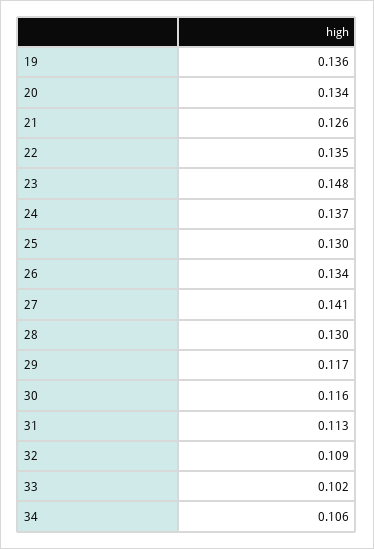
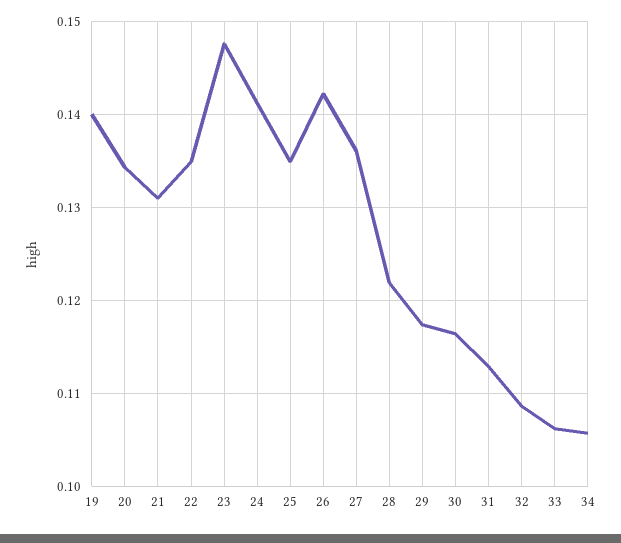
  {
-   "19": 0.136,
+   "19": 0.14,
    "20": 0.134,
-   "21": 0.126,
+   "21": 0.131,
    "22": 0.135,
    "23": 0.148,
-   "24": 0.137,
+   "24": 0.141,
-   "25": 0.13,
+   "25": 0.135,
-   "26": 0.134,
+   "26": 0.142,
-   "27": 0.141,
+   "27": 0.136,
-   "28": 0.13,
+   "28": 0.122,
    "29": 0.117,
    "30": 0.116,
    "31": 0.113,
    "32": 0.109,
-   "33": 0.102,
+   "33": 0.106,
    "34": 0.106
  }

